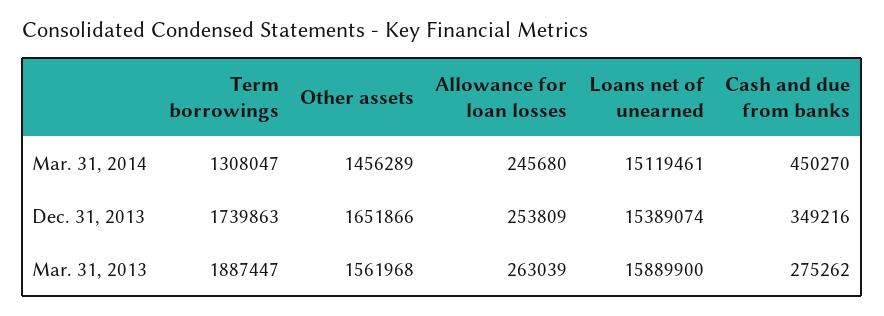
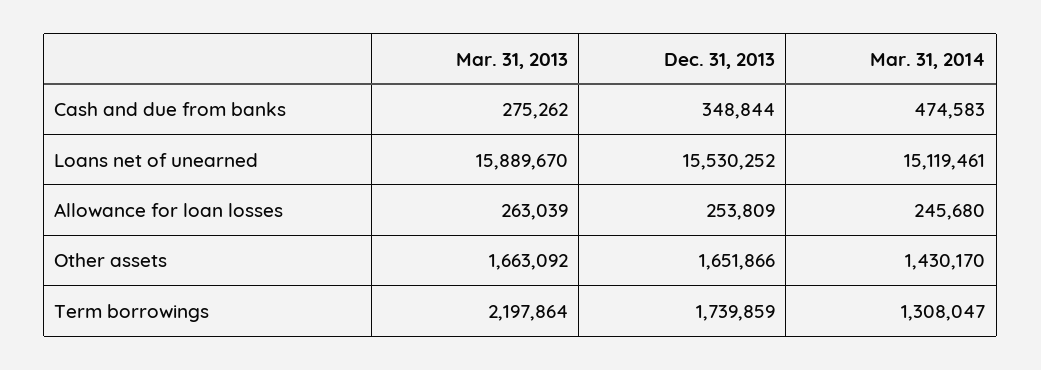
  {
    "Term borrowings": {
      "Mar. 31, 2014": 1308047,
-     "Dec. 31, 2013": 1739863,
+     "Dec. 31, 2013": 1739859,
-     "Mar. 31, 2013": 1887447
+     "Mar. 31, 2013": 2197864
    },
    "Other assets": {
-     "Mar. 31, 2014": 1456289,
+     "Mar. 31, 2014": 1430170,
      "Dec. 31, 2013": 1651866,
-     "Mar. 31, 2013": 1561968
+     "Mar. 31, 2013": 1663092
    },
    "Allowance for loan losses": {
      "Mar. 31, 2014": 245680,
      "Dec. 31, 2013": 253809,
      "Mar. 31, 2013": 263039
    },
    "Loans net of unearned": {
      "Mar. 31, 2014": 15119461,
-     "Dec. 31, 2013": 15389074,
+     "Dec. 31, 2013": 15530252,
-     "Mar. 31, 2013": 15889900
+     "Mar. 31, 2013": 15889670
    },
    "Cash and due from banks": {
-     "Mar. 31, 2014": 450270,
+     "Mar. 31, 2014": 474583,
-     "Dec. 31, 2013": 349216,
+     "Dec. 31, 2013": 348844,
      "Mar. 31, 2013": 275262
    }
  }

